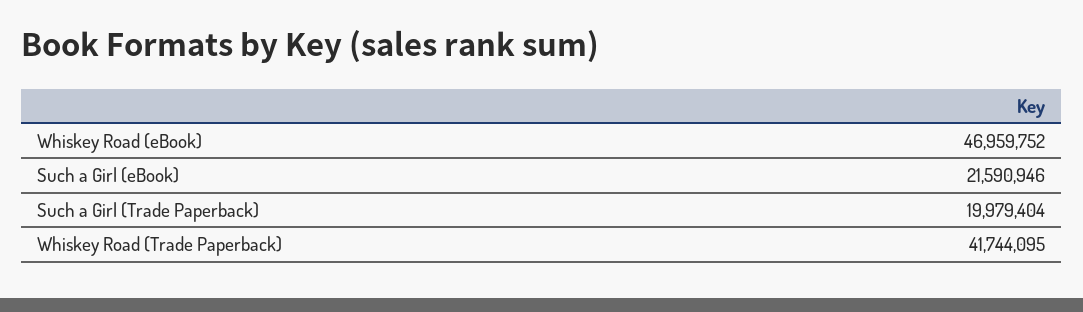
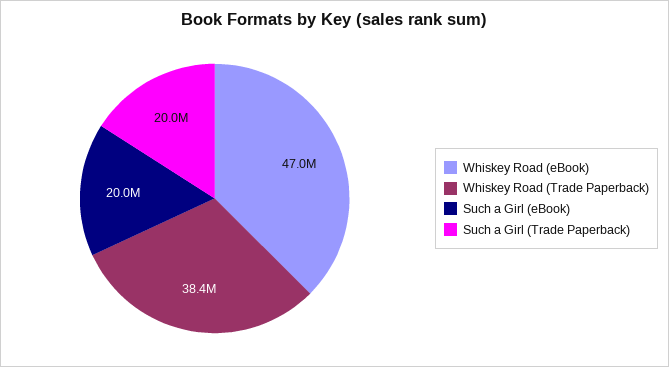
  {
    "Whiskey Road (eBook)": 46959752,
-   "Such a Girl (eBook)": 21590946,
+   "Such a Girl (eBook)": 20000000,
    "Such a Girl (Trade Paperback)": 19979404,
-   "Whiskey Road (Trade Paperback)": 41744095
+   "Whiskey Road (Trade Paperback)": 38400000
  }

